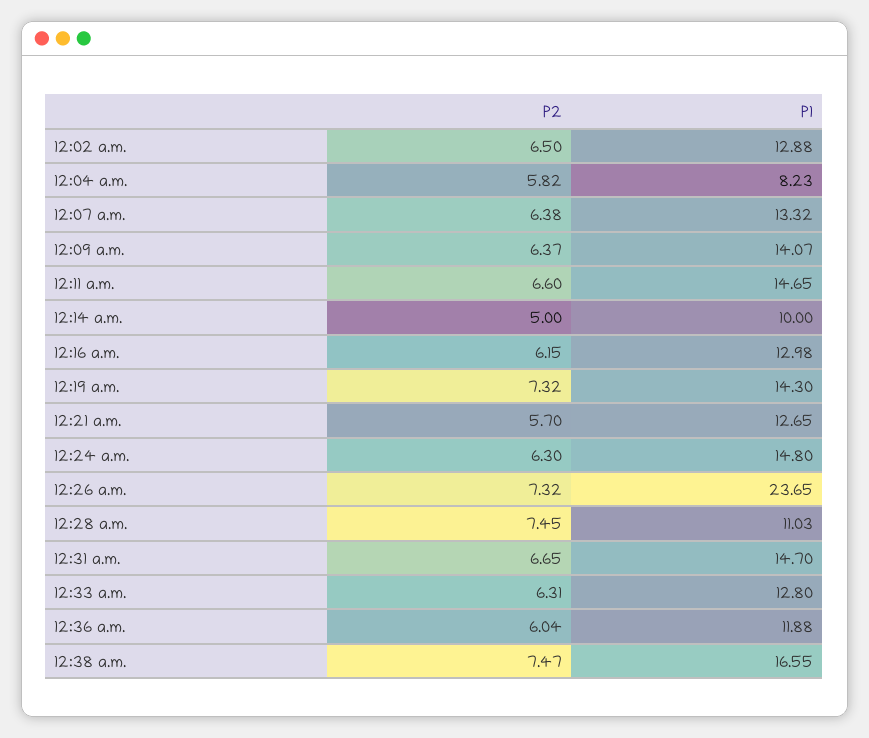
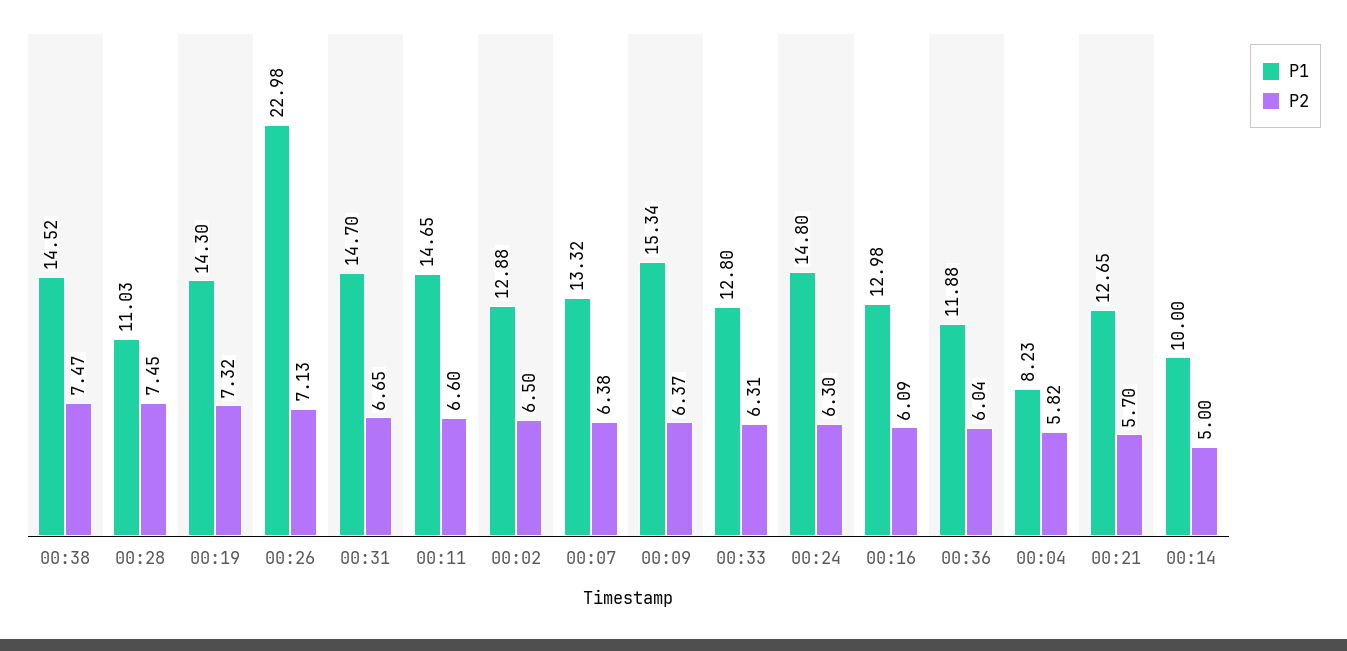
  {
    "P2": {
      "12:02 a.m.": 6.5,
      "12:04 a.m.": 5.82,
      "12:07 a.m.": 6.38,
      "12:09 a.m.": 6.37,
      "12:11 a.m.": 6.6,
      "12:14 a.m.": 5,
-     "12:16 a.m.": 6.15,
+     "12:16 a.m.": 6.09,
      "12:19 a.m.": 7.32,
      "12:21 a.m.": 5.7,
      "12:24 a.m.": 6.3,
-     "12:26 a.m.": 7.32,
+     "12:26 a.m.": 7.13,
      "12:28 a.m.": 7.45,
      "12:31 a.m.": 6.65,
      "12:33 a.m.": 6.31,
      "12:36 a.m.": 6.04,
      "12:38 a.m.": 7.47
    },
    "P1": {
      "12:02 a.m.": 12.88,
      "12:04 a.m.": 8.23,
      "12:07 a.m.": 13.32,
-     "12:09 a.m.": 14.07,
+     "12:09 a.m.": 15.34,
      "12:11 a.m.": 14.65,
      "12:14 a.m.": 10,
      "12:16 a.m.": 12.98,
      "12:19 a.m.": 14.3,
      "12:21 a.m.": 12.65,
      "12:24 a.m.": 14.8,
-     "12:26 a.m.": 23.65,
+     "12:26 a.m.": 22.98,
      "12:28 a.m.": 11.03,
      "12:31 a.m.": 14.7,
      "12:33 a.m.": 12.8,
      "12:36 a.m.": 11.88,
-     "12:38 a.m.": 16.55
+     "12:38 a.m.": 14.52
    }
  }

